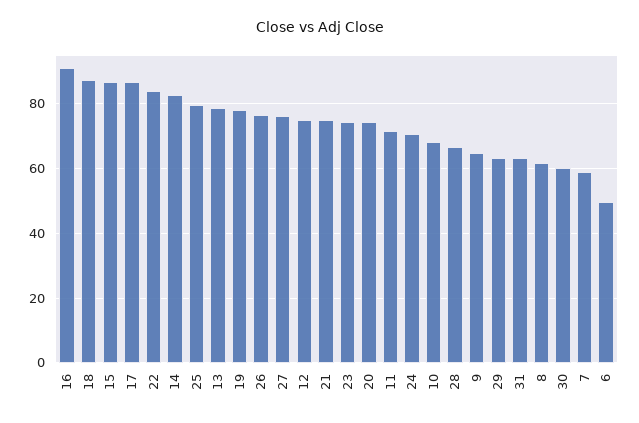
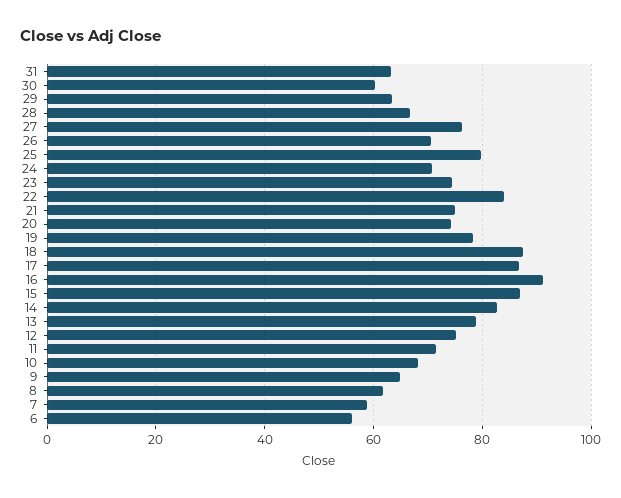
  {
    "16": 92,
    "18": 88,
    "15": 86,
    "17": 86,
    "22": 84,
    "14": 82,
    "25": 80,
    "13": 78,
    "19": 78,
-   "26": 76,
+   "26": 70,
    "27": 76,
    "12": 76,
    "21": 74,
    "23": 74,
    "20": 74,
    "11": 72,
    "24": 70,
    "10": 68,
    "28": 66,
    "9": 64,
    "29": 64,
    "31": 64,
    "8": 62,
    "30": 60,
    "7": 58,
-   "6": 50
+   "6": 56
  }

